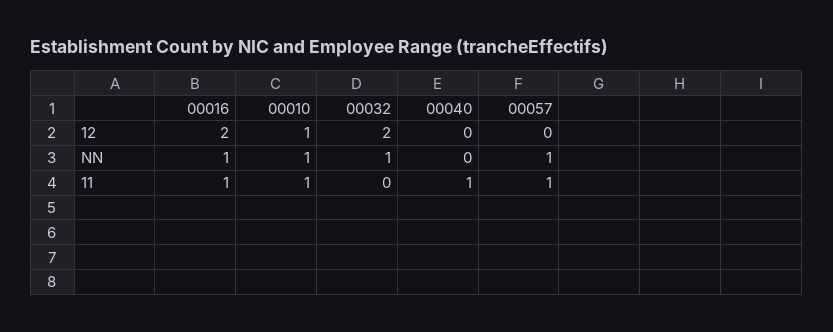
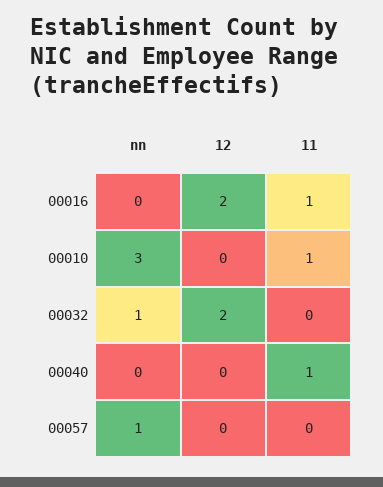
  {
    "00016": {
      "12": 2,
-     "NN": 1,
+     "NN": 0,
      "11": 1
    },
    "00010": {
-     "12": 1,
+     "12": 0,
-     "NN": 1,
+     "NN": 3,
      "11": 1
    },
    "00032": {
      "12": 2,
      "NN": 1,
      "11": 0
    },
    "00040": {
      "12": 0,
      "NN": 0,
      "11": 1
    },
    "00057": {
      "12": 0,
      "NN": 1,
-     "11": 1
+     "11": 0
    }
  }

